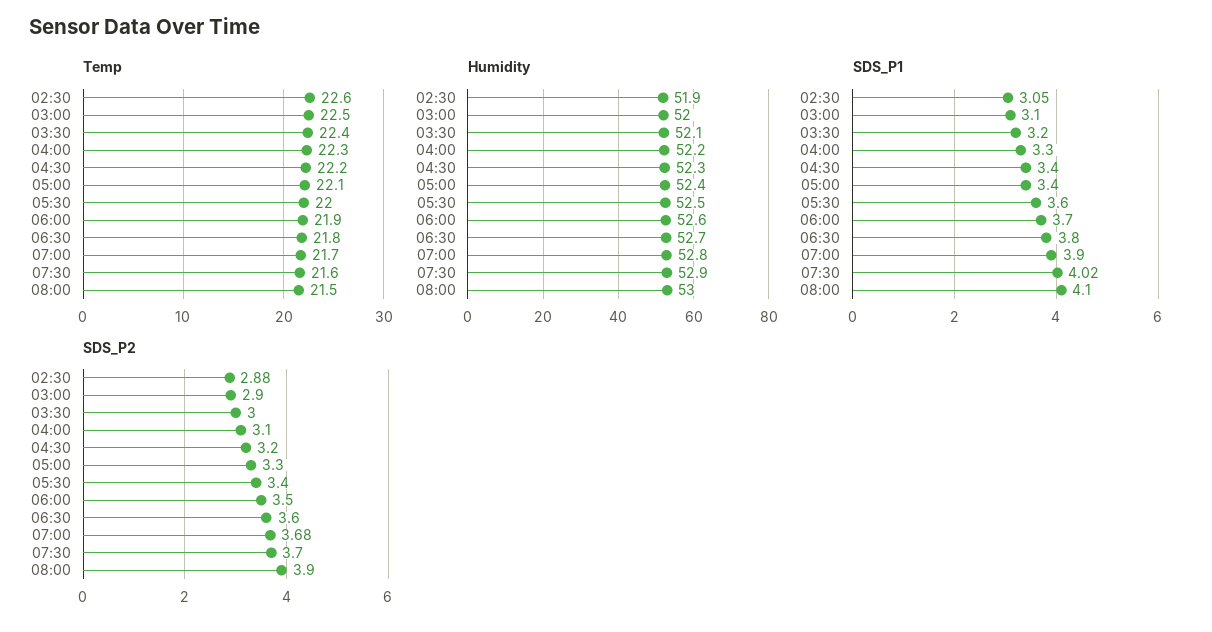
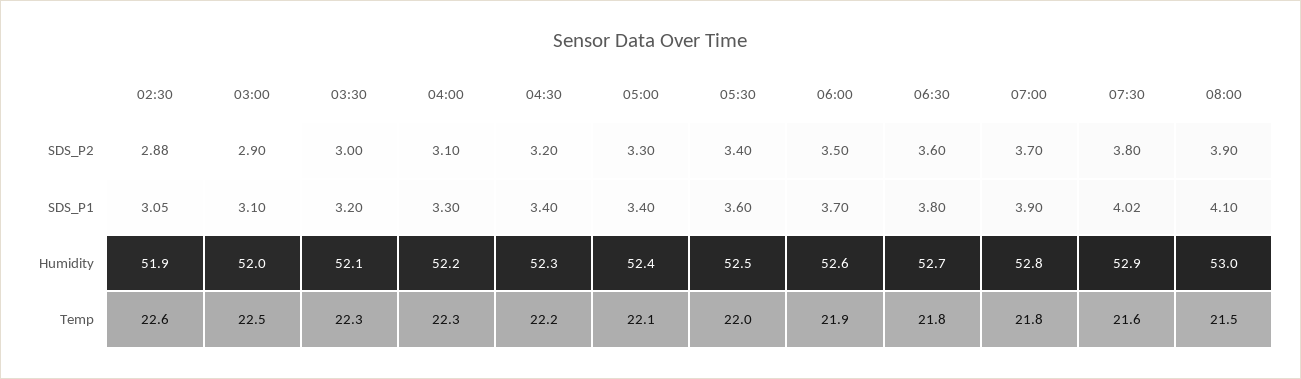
  {
    "Temp": {
      "02:30": 22.6,
      "03:00": 22.5,
-     "03:30": 22.4,
+     "03:30": 22.3,
      "04:00": 22.3,
      "04:30": 22.2,
      "05:00": 22.1,
      "05:30": 22,
      "06:00": 21.9,
      "06:30": 21.8,
-     "07:00": 21.7,
+     "07:00": 21.8,
      "07:30": 21.6,
      "08:00": 21.5
    },
    "Humidity": {
      "02:30": 51.9,
      "03:00": 52,
      "03:30": 52.1,
      "04:00": 52.2,
      "04:30": 52.3,
      "05:00": 52.4,
      "05:30": 52.5,
      "06:00": 52.6,
      "06:30": 52.7,
      "07:00": 52.8,
      "07:30": 52.9,
      "08:00": 53
    },
    "SDS_P1": {
      "02:30": 3.05,
      "03:00": 3.1,
      "03:30": 3.2,
      "04:00": 3.3,
      "04:30": 3.4,
      "05:00": 3.4,
      "05:30": 3.6,
      "06:00": 3.7,
      "06:30": 3.8,
      "07:00": 3.9,
      "07:30": 4.02,
      "08:00": 4.1
    },
    "SDS_P2": {
      "02:30": 2.88,
      "03:00": 2.9,
      "03:30": 3,
      "04:00": 3.1,
      "04:30": 3.2,
      "05:00": 3.3,
      "05:30": 3.4,
      "06:00": 3.5,
      "06:30": 3.6,
-     "07:00": 3.68,
+     "07:00": 3.7,
-     "07:30": 3.7,
+     "07:30": 3.8,
      "08:00": 3.9
    }
  }

